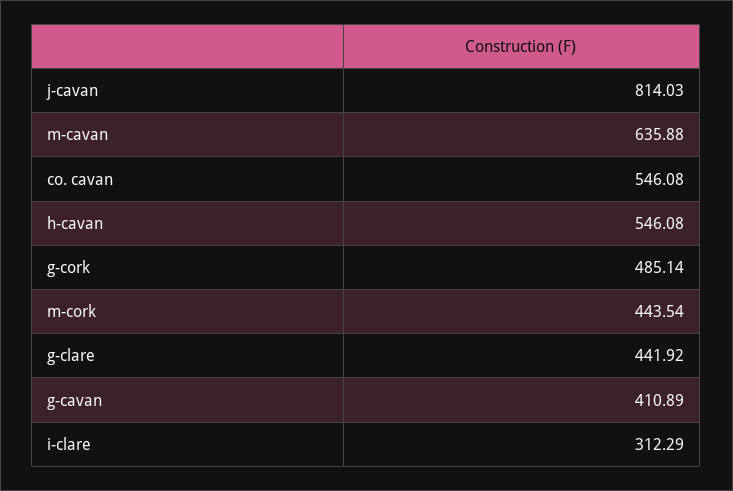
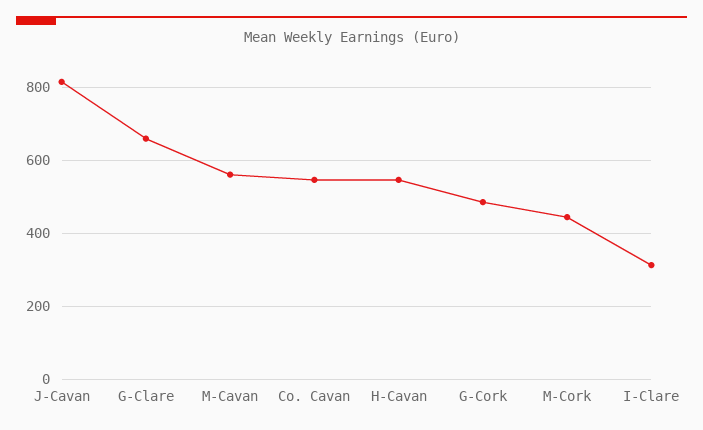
  {
    "j-cavan": 814.03,
-   "m-cavan": 635.88,
+   "m-cavan": 560,
    "co. cavan": 546.08,
    "h-cavan": 546.08,
    "g-cork": 485.14,
    "m-cork": 443.54,
-   "g-clare": 441.92,
+   "g-clare": 660,
-   "g-cavan": 410.89,
    "i-clare": 312.29
  }

